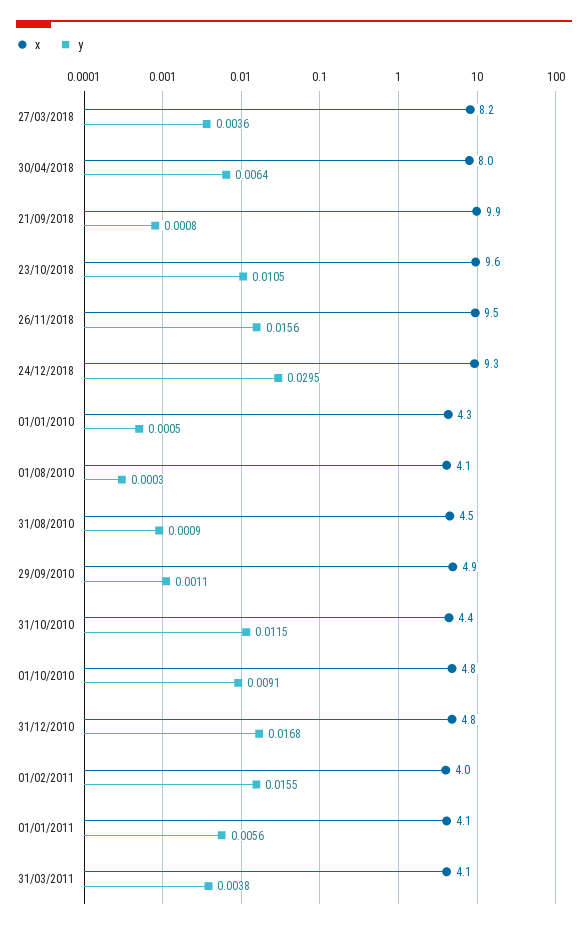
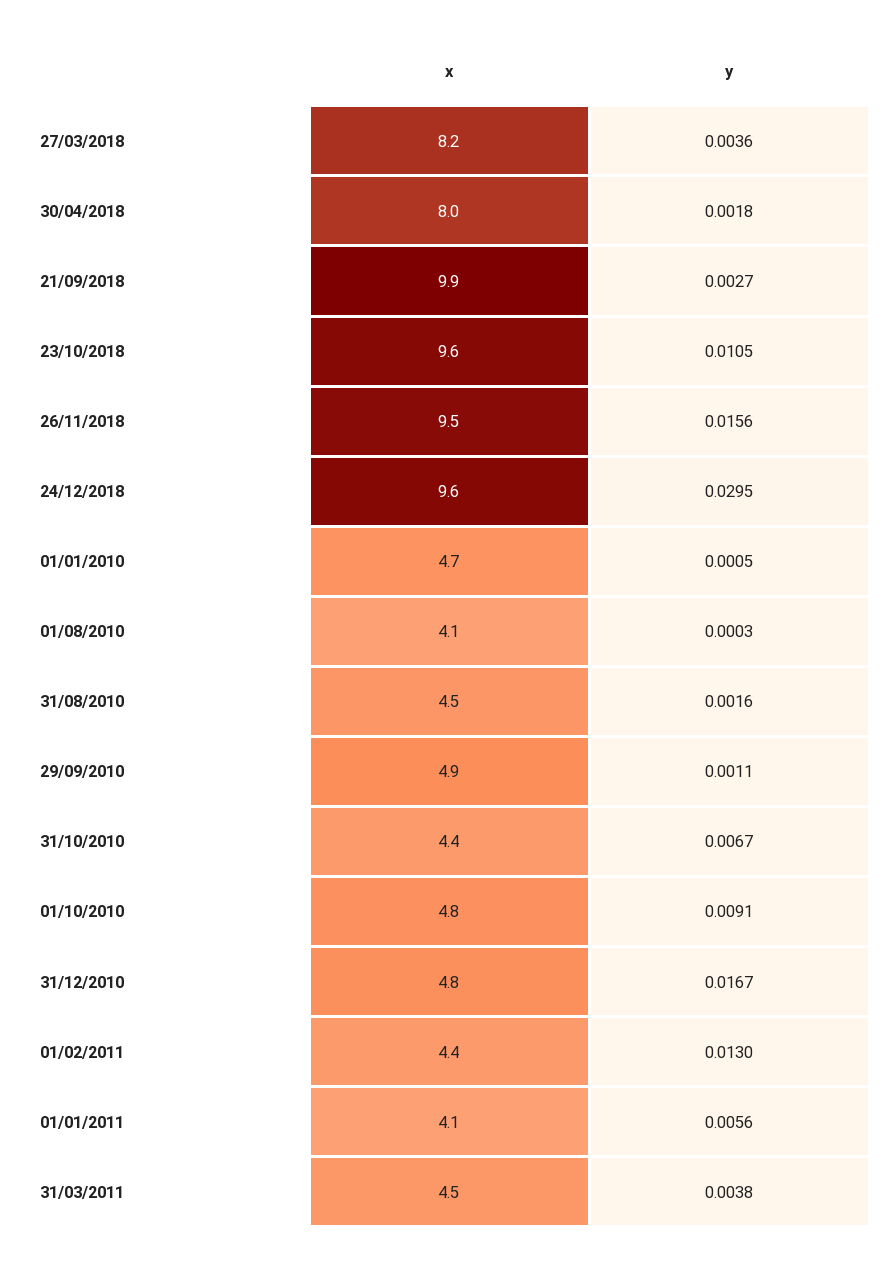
  {
    "x": {
      "27/03/2018": 8.2,
      "30/04/2018": 8,
      "21/09/2018": 9.9,
      "23/10/2018": 9.6,
      "26/11/2018": 9.5,
-     "24/12/2018": 9.3,
+     "24/12/2018": 9.6,
-     "01/01/2010": 4.3,
+     "01/01/2010": 4.7,
      "01/08/2010": 4.1,
      "31/08/2010": 4.5,
      "29/09/2010": 4.9,
      "31/10/2010": 4.4,
      "01/10/2010": 4.8,
      "31/12/2010": 4.8,
-     "01/02/2011": 4,
+     "01/02/2011": 4.4,
      "01/01/2011": 4.1,
-     "31/03/2011": 4.1
+     "31/03/2011": 4.5
    },
    "y": {
      "27/03/2018": 0.0036,
-     "30/04/2018": 0.0064,
+     "30/04/2018": 0.0018,
-     "21/09/2018": 0.0008,
+     "21/09/2018": 0.0027,
      "23/10/2018": 0.0105,
      "26/11/2018": 0.0156,
      "24/12/2018": 0.0295,
      "01/01/2010": 0.0005,
      "01/08/2010": 0.0003,
-     "31/08/2010": 0.0009,
+     "31/08/2010": 0.0016,
      "29/09/2010": 0.0011,
-     "31/10/2010": 0.0115,
+     "31/10/2010": 0.0067,
      "01/10/2010": 0.0091,
-     "31/12/2010": 0.0168,
+     "31/12/2010": 0.0167,
-     "01/02/2011": 0.0155,
+     "01/02/2011": 0.013,
      "01/01/2011": 0.0056,
      "31/03/2011": 0.0038
    }
  }

